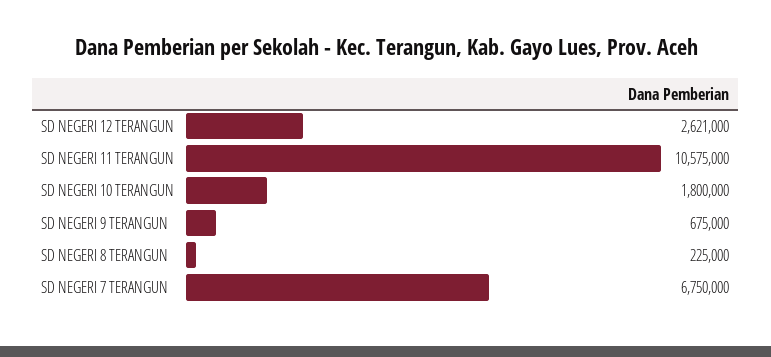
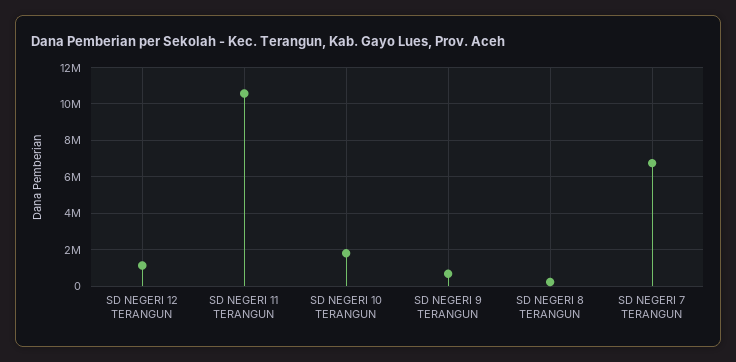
  {
-   "SD NEGERI 12 TERANGUN": 2621000,
+   "SD NEGERI 12 TERANGUN": 1000000,
    "SD NEGERI 11 TERANGUN": 10575000,
    "SD NEGERI 10 TERANGUN": 1800000,
    "SD NEGERI 9 TERANGUN": 675000,
    "SD NEGERI 8 TERANGUN": 225000,
    "SD NEGERI 7 TERANGUN": 6750000
  }

